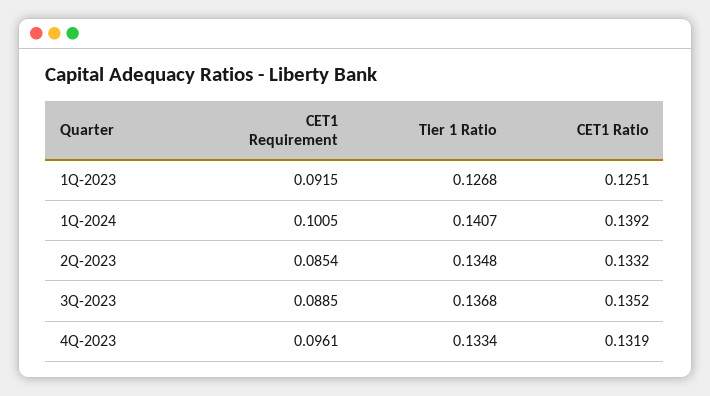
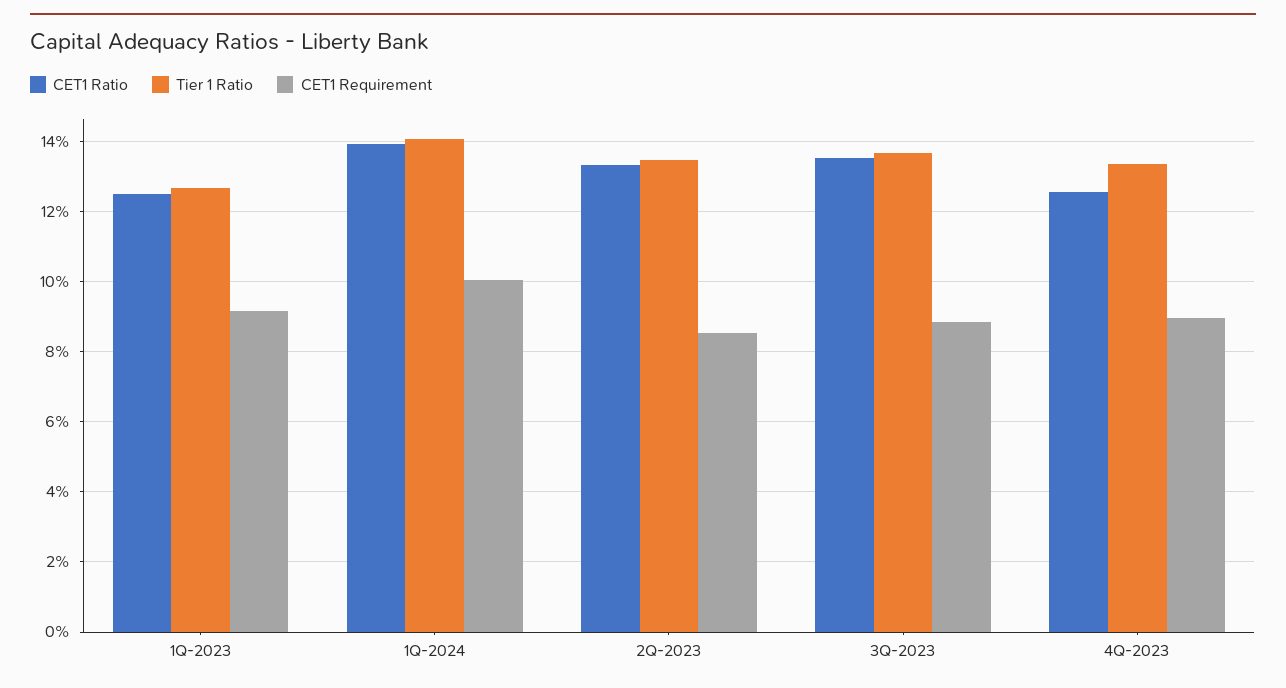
  {
    "CET1 Requirement": {
      "1Q-2023": 0.0915,
      "1Q-2024": 0.1005,
      "2Q-2023": 0.0854,
      "3Q-2023": 0.0885,
-     "4Q-2023": 0.0961
+     "4Q-2023": 0.09
    },
    "Tier 1 Ratio": {
      "1Q-2023": 0.1268,
      "1Q-2024": 0.1407,
      "2Q-2023": 0.1348,
      "3Q-2023": 0.1368,
      "4Q-2023": 0.1334
    },
    "CET1 Ratio": {
      "1Q-2023": 0.1251,
      "1Q-2024": 0.1392,
      "2Q-2023": 0.1332,
      "3Q-2023": 0.1352,
-     "4Q-2023": 0.1319
+     "4Q-2023": 0.126
    }
  }

